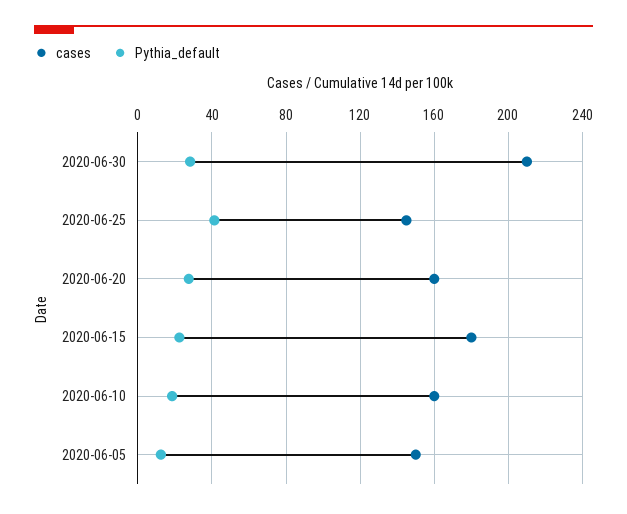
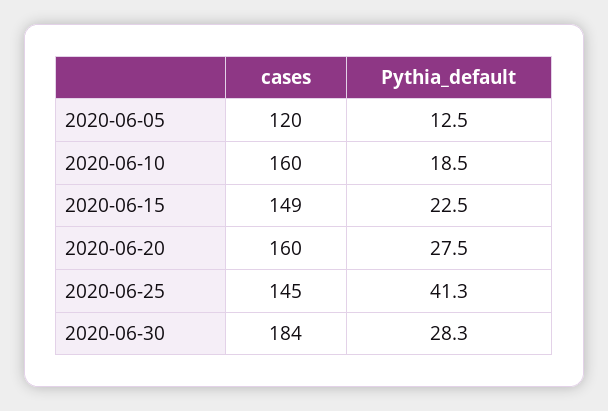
  {
    "cases": {
-     "2020-06-30": 210,
+     "2020-06-30": 184,
      "2020-06-25": 145,
      "2020-06-20": 160,
-     "2020-06-15": 180,
+     "2020-06-15": 149,
      "2020-06-10": 160,
-     "2020-06-05": 150
+     "2020-06-05": 120
    },
    "Pythia_default": {
      "2020-06-30": 28.3,
      "2020-06-25": 41.3,
      "2020-06-20": 27.5,
      "2020-06-15": 22.5,
      "2020-06-10": 18.5,
      "2020-06-05": 12.5
    }
  }

